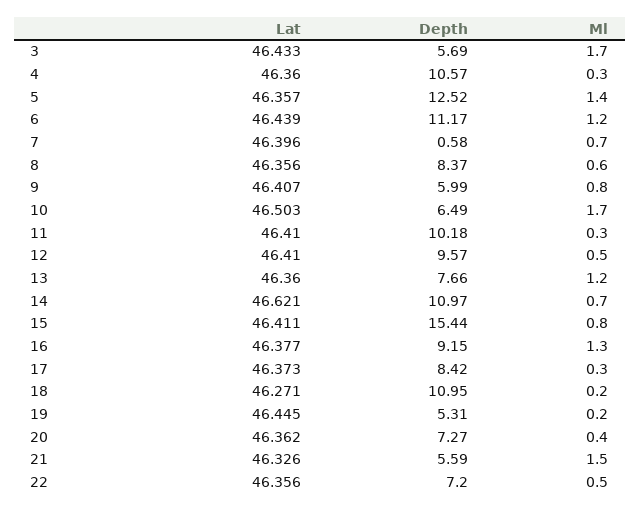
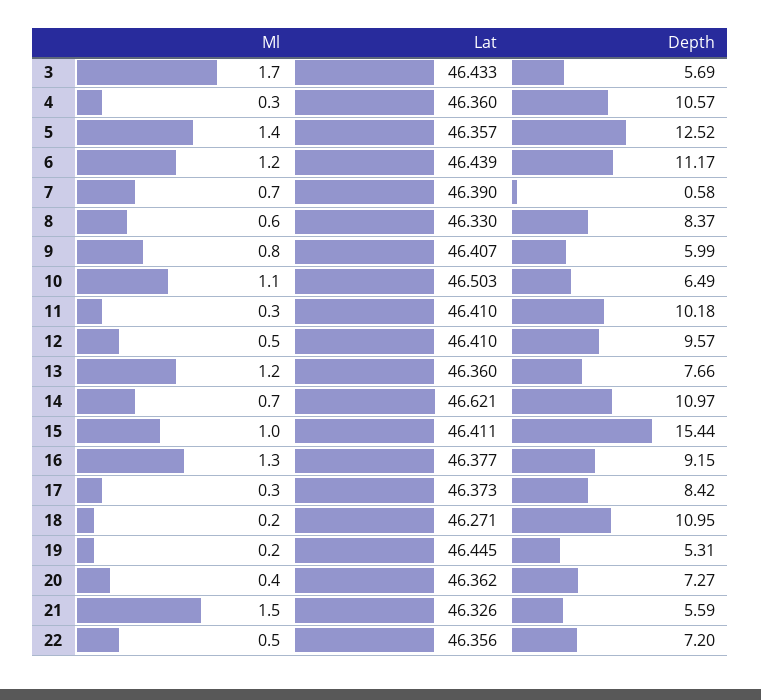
  {
    "Lat": {
      "3": 46.433,
      "4": 46.36,
      "5": 46.357,
      "6": 46.439,
-     "7": 46.396,
+     "7": 46.39,
-     "8": 46.356,
+     "8": 46.33,
      "9": 46.407,
      "10": 46.503,
      "11": 46.41,
      "12": 46.41,
      "13": 46.36,
      "14": 46.621,
      "15": 46.411,
      "16": 46.377,
      "17": 46.373,
      "18": 46.271,
      "19": 46.445,
      "20": 46.362,
      "21": 46.326,
      "22": 46.356
    },
    "Depth": {
      "3": 5.69,
      "4": 10.57,
      "5": 12.52,
      "6": 11.17,
      "7": 0.58,
      "8": 8.37,
      "9": 5.99,
      "10": 6.49,
      "11": 10.18,
      "12": 9.57,
      "13": 7.66,
      "14": 10.97,
      "15": 15.44,
      "16": 9.15,
      "17": 8.42,
      "18": 10.95,
      "19": 5.31,
      "20": 7.27,
      "21": 5.59,
      "22": 7.2
    },
    "Ml": {
      "3": 1.7,
      "4": 0.3,
      "5": 1.4,
      "6": 1.2,
      "7": 0.7,
      "8": 0.6,
      "9": 0.8,
-     "10": 1.7,
+     "10": 1.1,
      "11": 0.3,
      "12": 0.5,
      "13": 1.2,
      "14": 0.7,
-     "15": 0.8,
+     "15": 1,
      "16": 1.3,
      "17": 0.3,
      "18": 0.2,
      "19": 0.2,
      "20": 0.4,
      "21": 1.5,
      "22": 0.5
    }
  }

